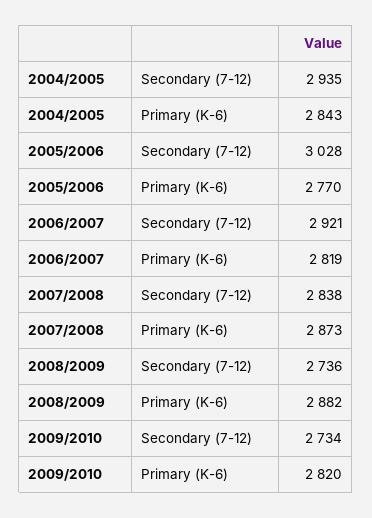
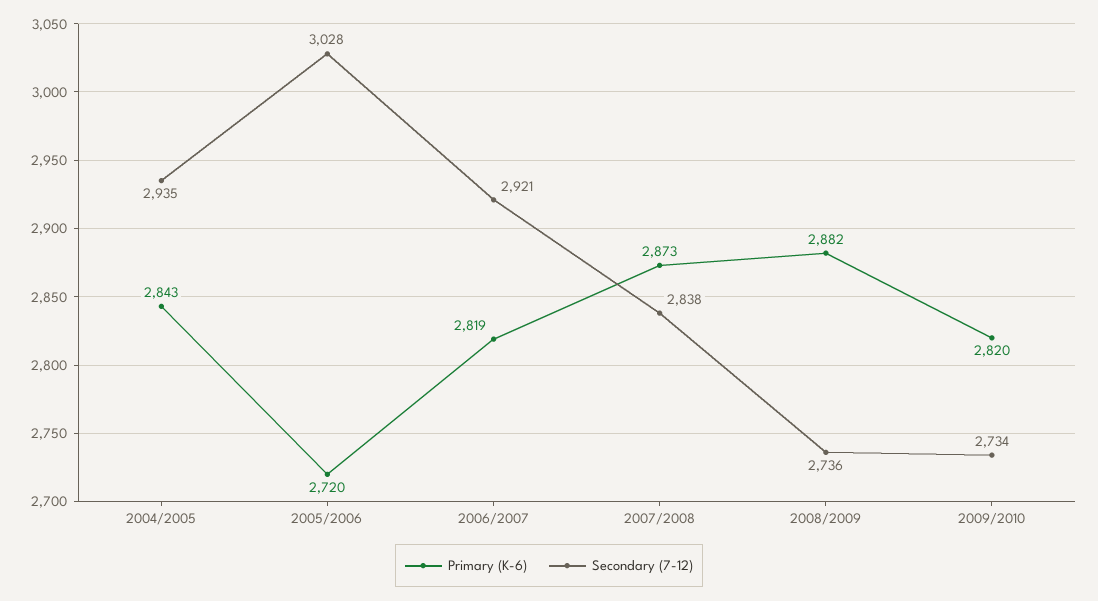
  {
    "Secondary (7-12)": {
      "2004/2005": 2935,
      "2005/2006": 3028,
      "2006/2007": 2921,
      "2007/2008": 2838,
      "2008/2009": 2736,
      "2009/2010": 2734
    },
    "Primary (K-6)": {
      "2004/2005": 2843,
-     "2005/2006": 2770,
+     "2005/2006": 2720,
      "2006/2007": 2819,
      "2007/2008": 2873,
      "2008/2009": 2882,
      "2009/2010": 2820
    }
  }

